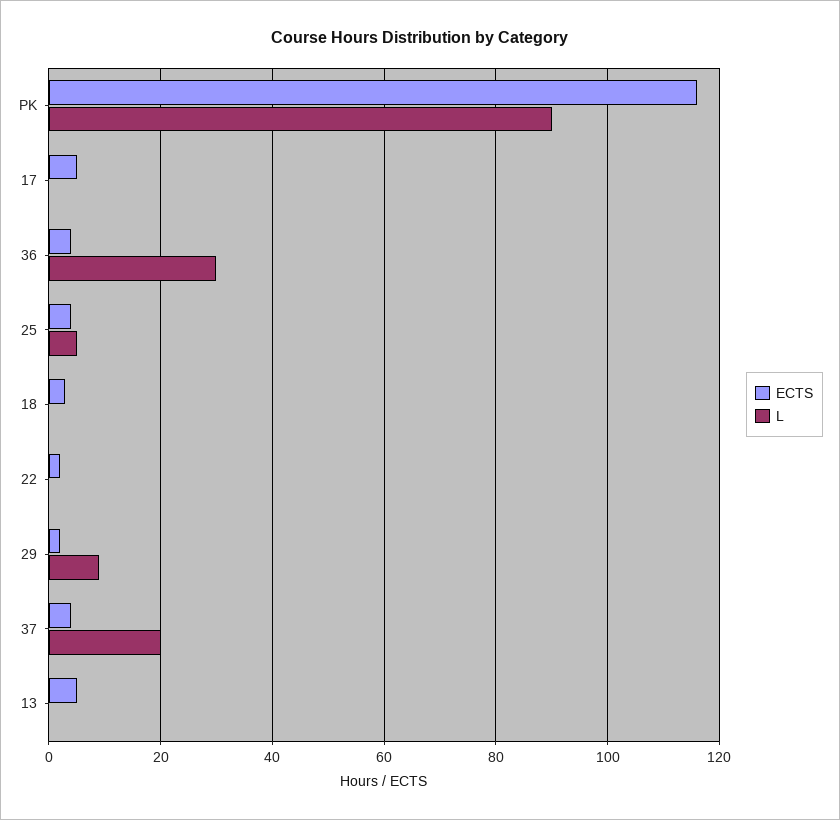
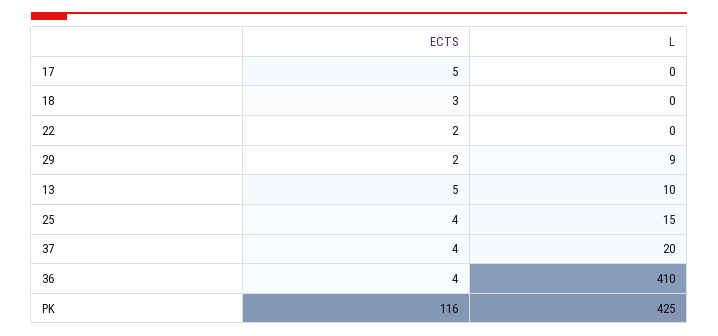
  {
    "ECTS": {
      "PK": 116,
      "17": 5,
      "36": 4,
      "25": 4,
      "18": 3,
      "22": 2,
      "29": 2,
      "37": 4,
      "13": 5
    },
    "L": {
-     "PK": 90,
+     "PK": 425,
      "17": 0,
-     "36": 30,
+     "36": 410,
-     "25": 5,
+     "25": 15,
      "18": 0,
      "22": 0,
      "29": 9,
      "37": 20,
-     "13": 0
+     "13": 10
    }
  }

